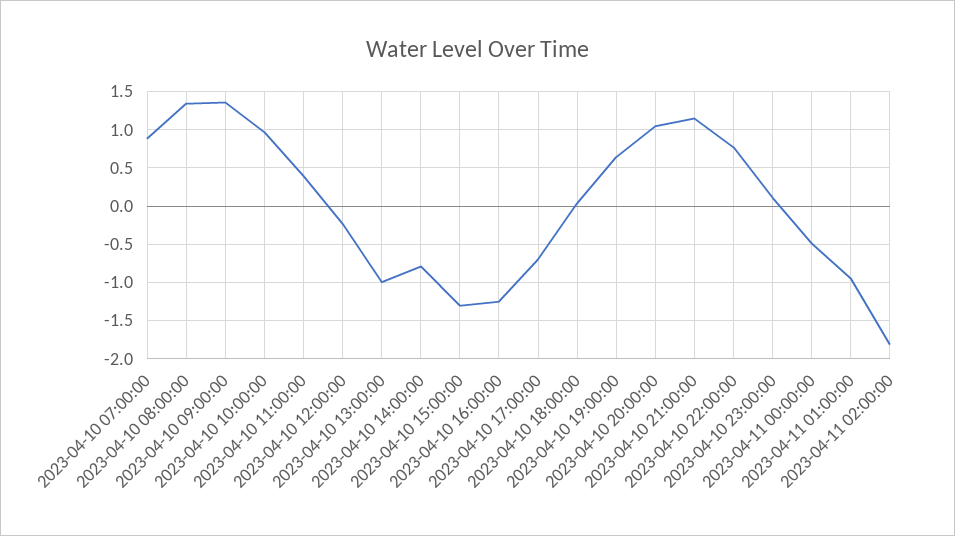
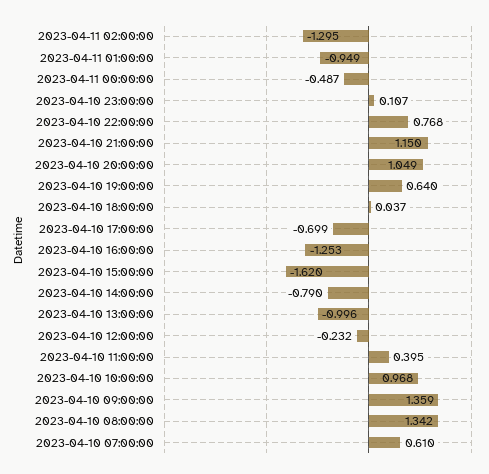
  {
-   "2023-04-10 07:00:00": 0.9,
+   "2023-04-10 07:00:00": 0.61,
    "2023-04-10 08:00:00": 1.342,
    "2023-04-10 09:00:00": 1.359,
    "2023-04-10 10:00:00": 0.968,
    "2023-04-10 11:00:00": 0.395,
    "2023-04-10 12:00:00": -0.232,
    "2023-04-10 13:00:00": -0.996,
    "2023-04-10 14:00:00": -0.79,
-   "2023-04-10 15:00:00": -1.3,
+   "2023-04-10 15:00:00": -1.62,
    "2023-04-10 16:00:00": -1.253,
    "2023-04-10 17:00:00": -0.699,
    "2023-04-10 18:00:00": 0.037,
    "2023-04-10 19:00:00": 0.64,
    "2023-04-10 20:00:00": 1.049,
    "2023-04-10 21:00:00": 1.15,
    "2023-04-10 22:00:00": 0.768,
    "2023-04-10 23:00:00": 0.107,
    "2023-04-11 00:00:00": -0.487,
    "2023-04-11 01:00:00": -0.949,
-   "2023-04-11 02:00:00": -1.8
+   "2023-04-11 02:00:00": -1.295
  }

